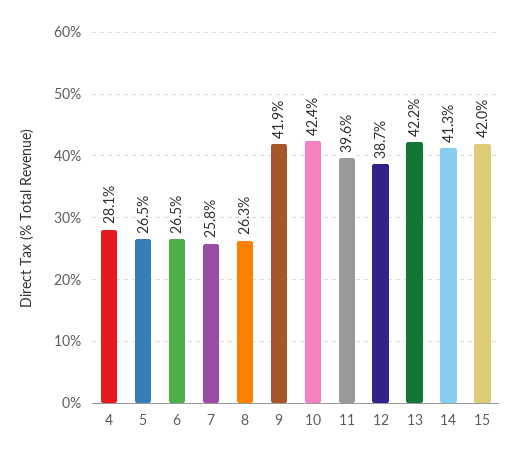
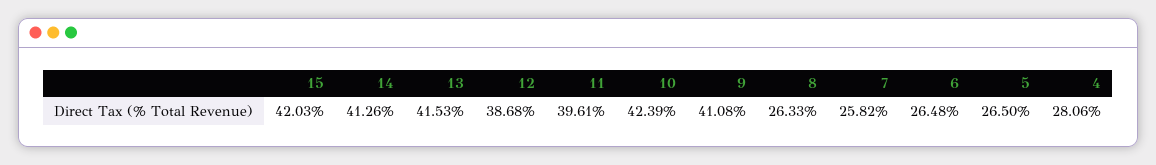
  {
    "4": 28.06,
    "5": 26.5,
    "6": 26.48,
    "7": 25.82,
    "8": 26.33,
-   "9": 41.9,
+   "9": 41.08,
    "10": 42.39,
    "11": 39.61,
    "12": 38.68,
-   "13": 42.2,
+   "13": 41.53,
    "14": 41.26,
    "15": 42.03
  }

